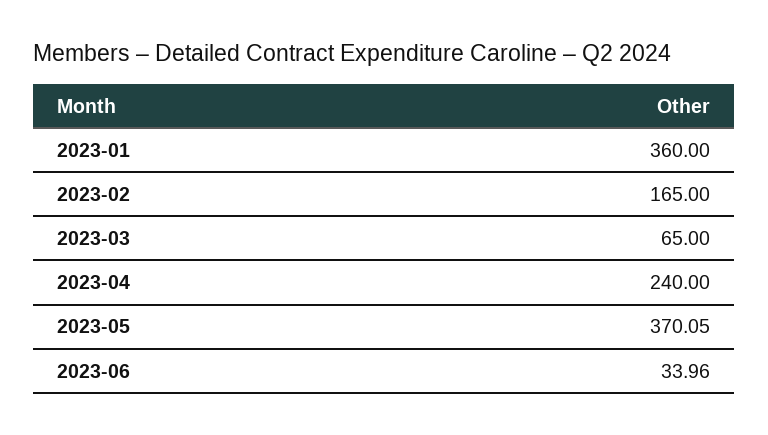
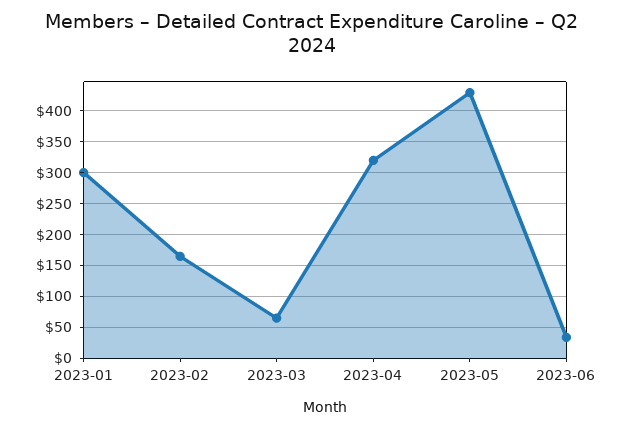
  {
-   "2023-01": 360,
+   "2023-01": 300,
    "2023-02": 165,
    "2023-03": 65,
-   "2023-04": 240,
+   "2023-04": 320,
-   "2023-05": 370.05,
+   "2023-05": 430,
    "2023-06": 33.96
  }

